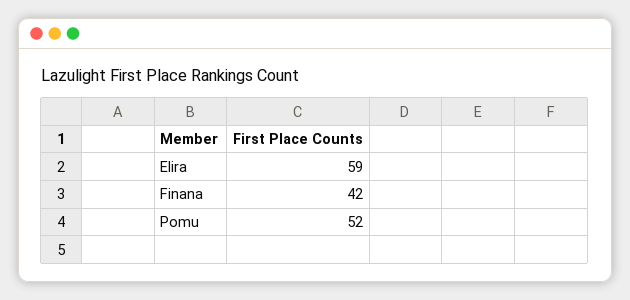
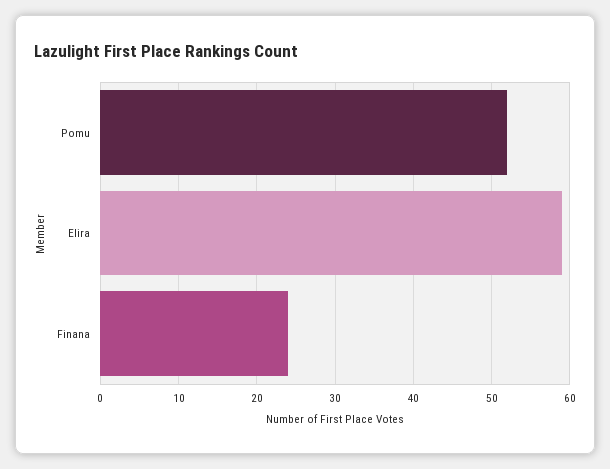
  {
    "Elira": 59,
-   "Finana": 42,
+   "Finana": 24,
    "Pomu": 52
  }

